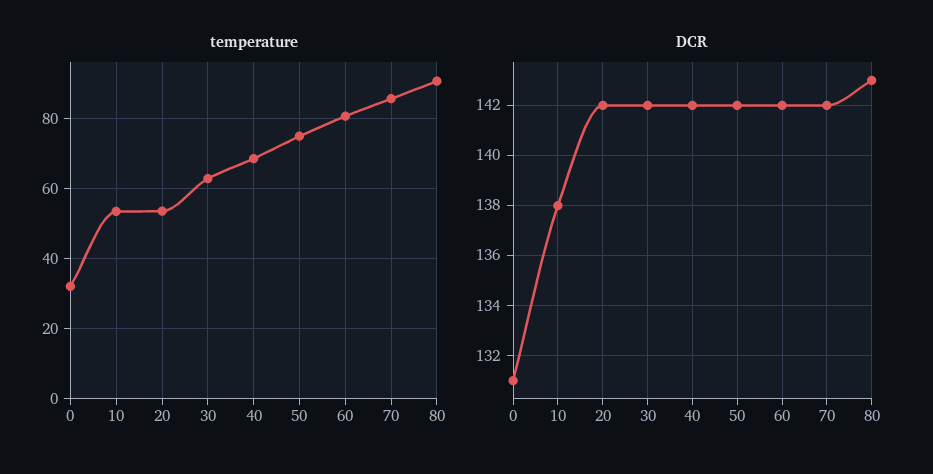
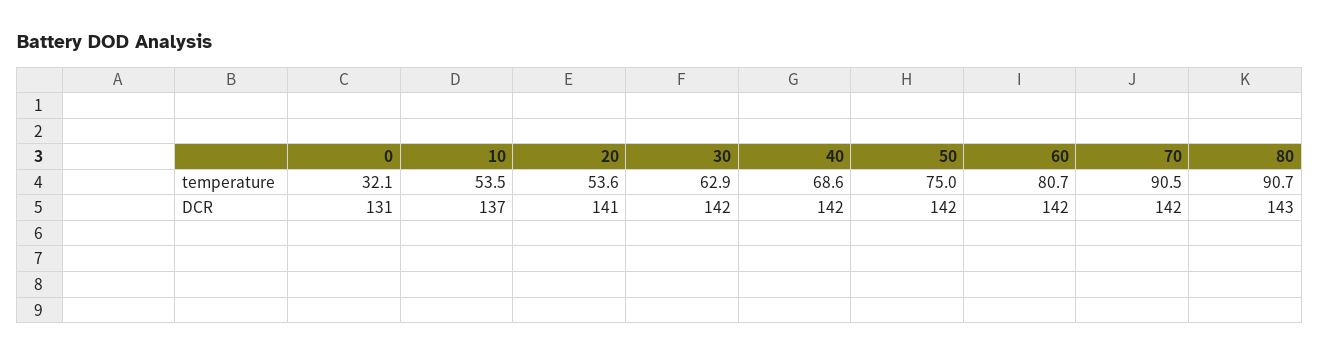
  {
    "temperature": {
      "0": 32.1,
      "10": 53.5,
      "20": 53.6,
      "30": 62.9,
      "40": 68.6,
      "50": 75,
      "60": 80.7,
-     "70": 86,
+     "70": 90.5,
      "80": 90.7
    },
    "DCR": {
      "0": 131,
-     "10": 138,
+     "10": 137,
-     "20": 142,
+     "20": 141,
      "30": 142,
      "40": 142,
      "50": 142,
      "60": 142,
      "70": 142,
      "80": 143
    }
  }

